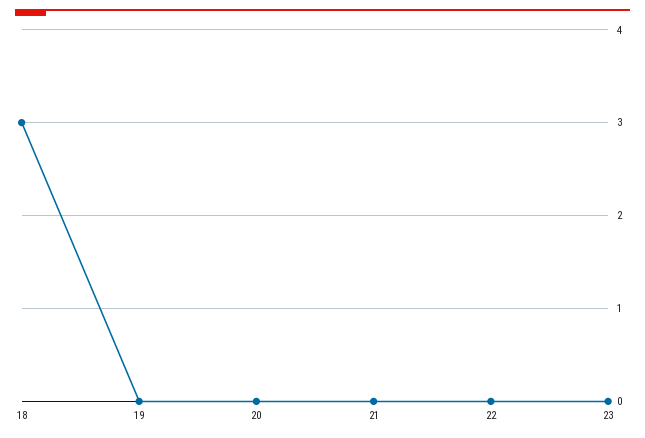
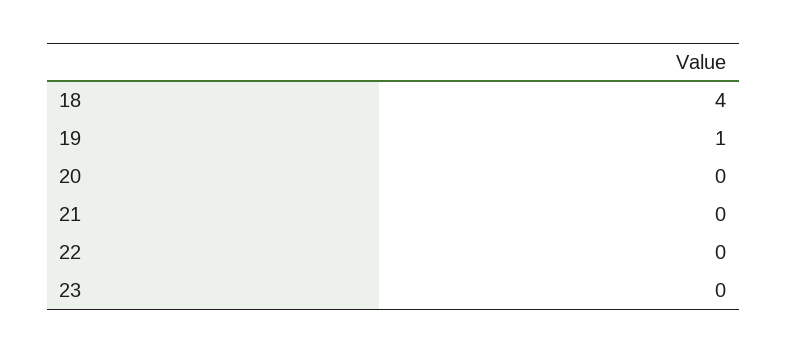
  {
-   "18": 3,
+   "18": 4,
-   "19": 0,
+   "19": 1,
    "20": 0,
    "21": 0,
    "22": 0,
    "23": 0
  }

